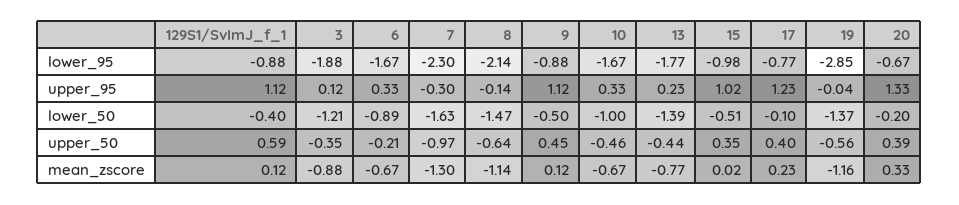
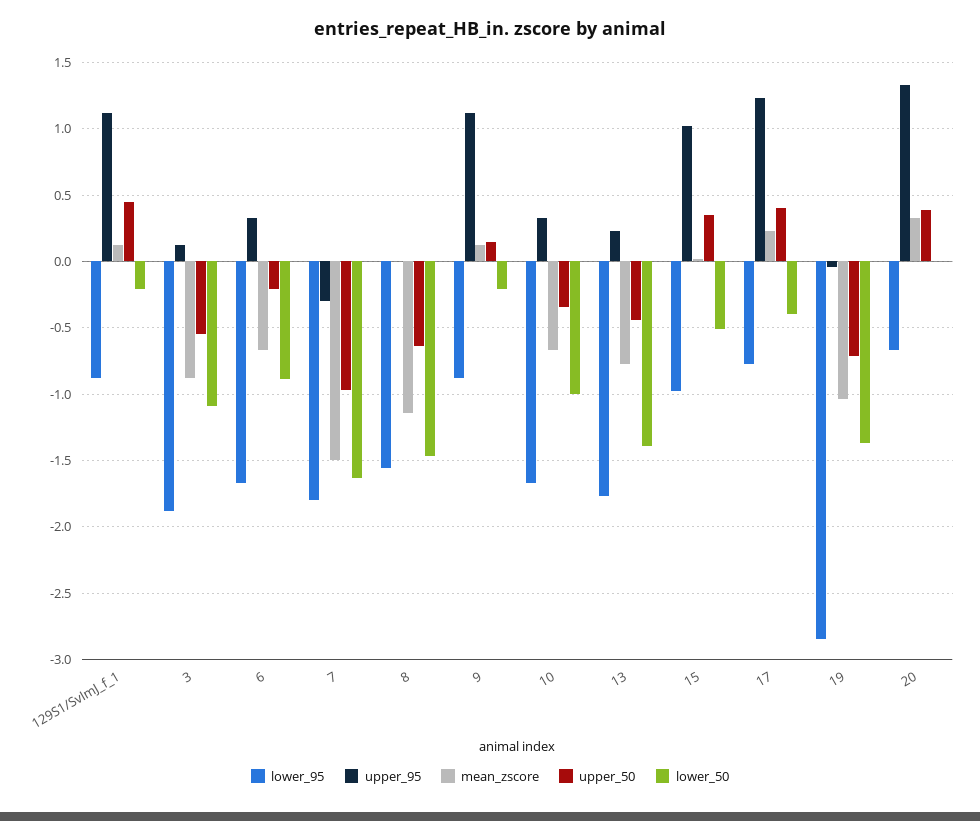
  {
    "lower_95": {
      "129S1/SvImJ_f_1": -0.88,
      "3": -1.88,
      "6": -1.67,
-     "7": -2.3,
+     "7": -1.8,
-     "8": -2.14,
+     "8": -1.55,
      "9": -0.88,
      "10": -1.67,
      "13": -1.77,
      "15": -0.98,
      "17": -0.77,
      "19": -2.85,
      "20": -0.67
    },
    "upper_95": {
      "129S1/SvImJ_f_1": 1.12,
      "3": 0.12,
      "6": 0.33,
      "7": -0.3,
-     "8": -0.14,
+     "8": 0,
      "9": 1.12,
      "10": 0.33,
      "13": 0.23,
      "15": 1.02,
      "17": 1.23,
      "19": -0.04,
      "20": 1.33
    },
    "lower_50": {
-     "129S1/SvImJ_f_1": -0.4,
+     "129S1/SvImJ_f_1": -0.2,
-     "3": -1.21,
+     "3": -1.1,
      "6": -0.89,
      "7": -1.63,
      "8": -1.47,
-     "9": -0.5,
+     "9": -0.2,
      "10": -1,
      "13": -1.39,
      "15": -0.51,
-     "17": -0.1,
+     "17": -0.4,
      "19": -1.37,
-     "20": -0.2
+     "20": 0
    },
    "upper_50": {
-     "129S1/SvImJ_f_1": 0.59,
+     "129S1/SvImJ_f_1": 0.45,
-     "3": -0.35,
+     "3": -0.55,
      "6": -0.21,
      "7": -0.97,
      "8": -0.64,
-     "9": 0.45,
+     "9": 0.15,
-     "10": -0.46,
+     "10": -0.35,
      "13": -0.44,
      "15": 0.35,
      "17": 0.4,
-     "19": -0.56,
+     "19": -0.7,
      "20": 0.39
    },
    "mean_zscore": {
      "129S1/SvImJ_f_1": 0.12,
      "3": -0.88,
      "6": -0.67,
-     "7": -1.3,
+     "7": -1.5,
      "8": -1.14,
      "9": 0.12,
      "10": -0.67,
      "13": -0.77,
      "15": 0.02,
      "17": 0.23,
-     "19": -1.16,
+     "19": -1.05,
      "20": 0.33
    }
  }

